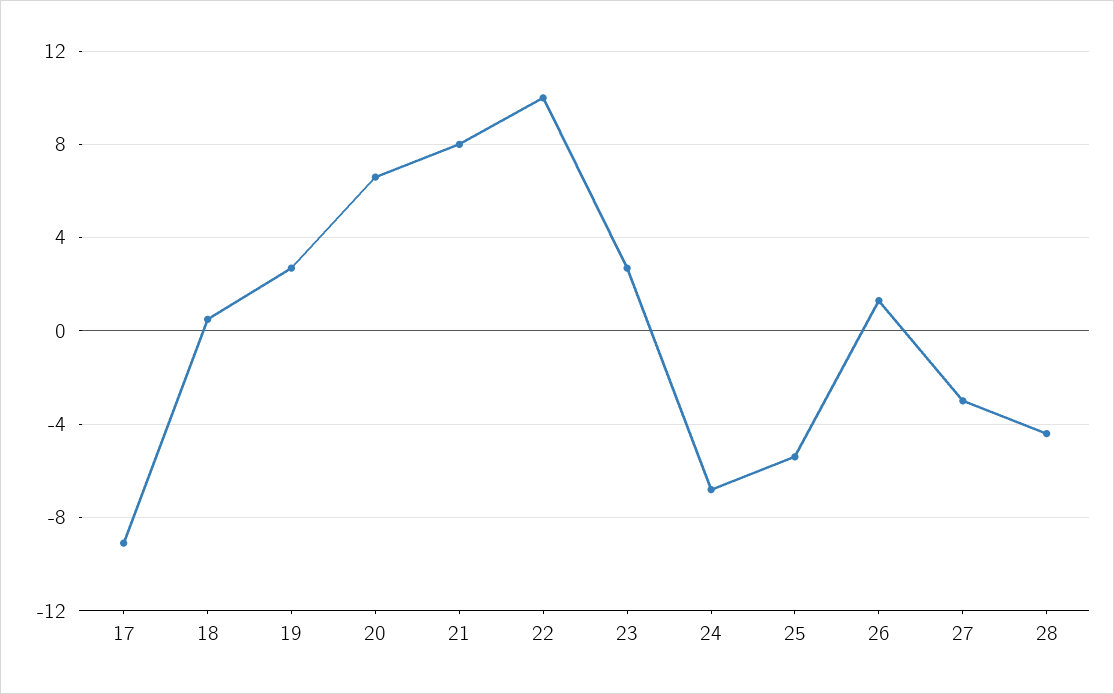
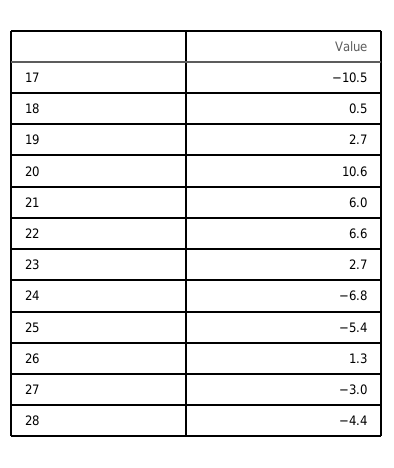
  {
-   "17": -9,
+   "17": -10.5,
    "18": 0.5,
    "19": 2.7,
-   "20": 6.5,
+   "20": 10.6,
-   "21": 8,
+   "21": 6,
-   "22": 10,
+   "22": 6.6,
    "23": 2.7,
    "24": -6.8,
    "25": -5.4,
    "26": 1.3,
    "27": -3,
    "28": -4.4
  }

